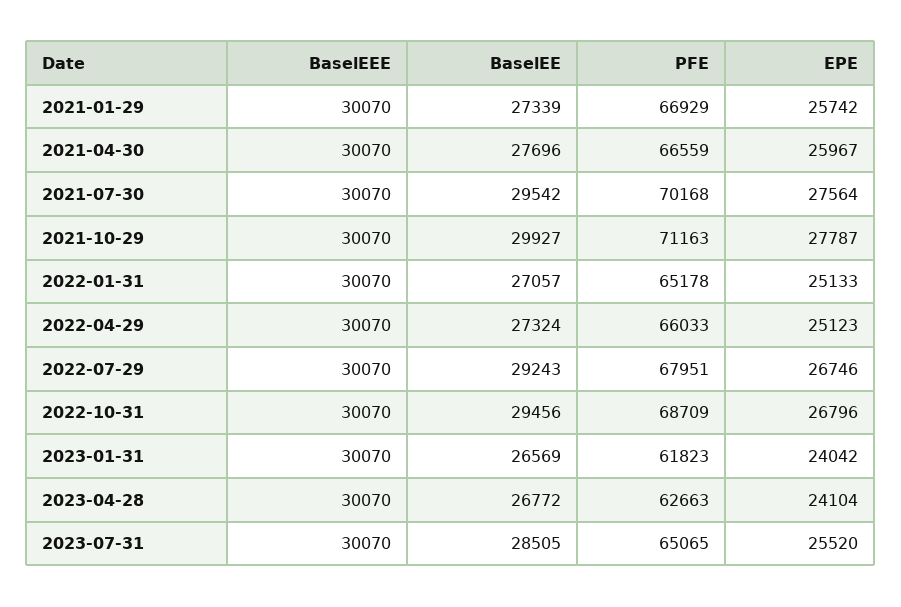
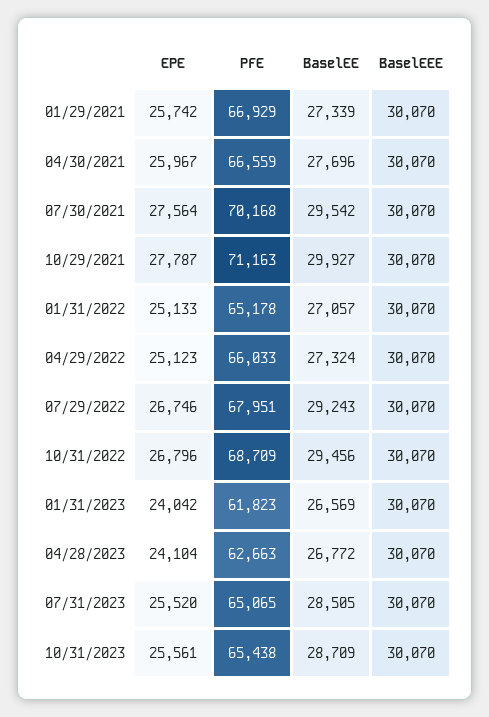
  {
    "BaselEEE": {
      "2021-01-29": 30070,
      "2021-04-30": 30070,
      "2021-07-30": 30070,
      "2021-10-29": 30070,
      "2022-01-31": 30070,
      "2022-04-29": 30070,
      "2022-07-29": 30070,
      "2022-10-31": 30070,
      "2023-01-31": 30070,
      "2023-04-28": 30070,
-     "2023-07-31": 30070
+     "2023-07-31": 30070,
+     "10/31/2023": 30070
    },
    "BaselEE": {
      "2021-01-29": 27339,
      "2021-04-30": 27696,
      "2021-07-30": 29542,
      "2021-10-29": 29927,
      "2022-01-31": 27057,
      "2022-04-29": 27324,
      "2022-07-29": 29243,
      "2022-10-31": 29456,
      "2023-01-31": 26569,
      "2023-04-28": 26772,
-     "2023-07-31": 28505
+     "2023-07-31": 28505,
+     "10/31/2023": 28709
    },
    "PFE": {
      "2021-01-29": 66929,
      "2021-04-30": 66559,
      "2021-07-30": 70168,
      "2021-10-29": 71163,
      "2022-01-31": 65178,
      "2022-04-29": 66033,
      "2022-07-29": 67951,
      "2022-10-31": 68709,
      "2023-01-31": 61823,
      "2023-04-28": 62663,
-     "2023-07-31": 65065
+     "2023-07-31": 65065,
+     "10/31/2023": 65438
    },
    "EPE": {
      "2021-01-29": 25742,
      "2021-04-30": 25967,
      "2021-07-30": 27564,
      "2021-10-29": 27787,
      "2022-01-31": 25133,
      "2022-04-29": 25123,
      "2022-07-29": 26746,
      "2022-10-31": 26796,
      "2023-01-31": 24042,
      "2023-04-28": 24104,
-     "2023-07-31": 25520
+     "2023-07-31": 25520,
+     "10/31/2023": 25561
    }
  }

